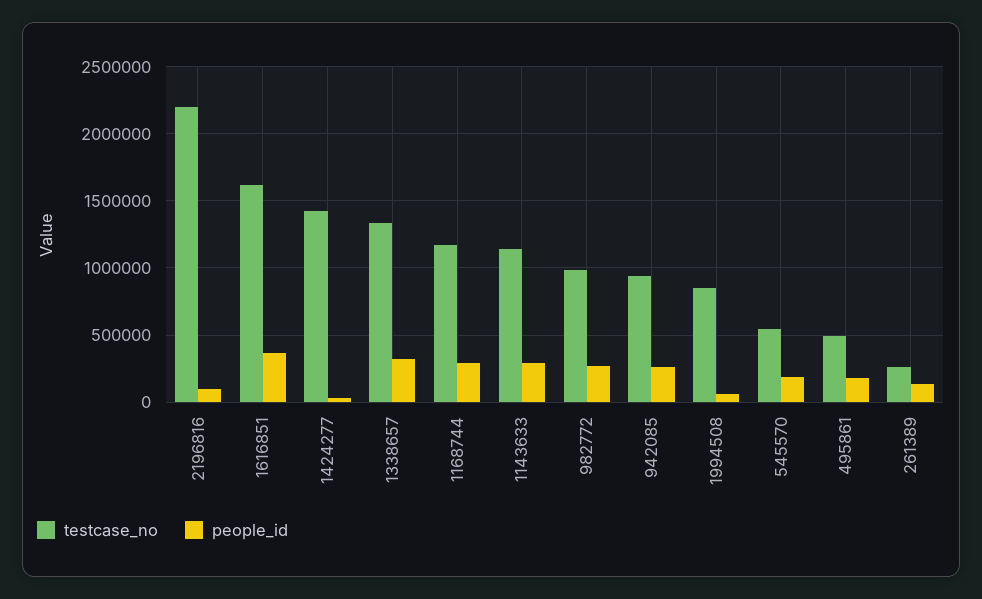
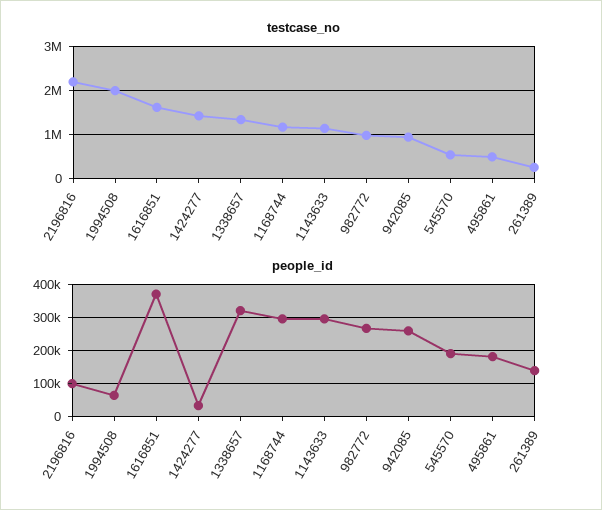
  {
    "testcase_no": {
      "2196816": 2200000,
      "1616851": 1600000,
      "1424277": 1400000,
      "1338657": 1350000,
      "1168744": 1150000,
      "1143633": 1150000,
      "982772": 1000000,
      "942085": 950000,
-     "1994508": 850000,
+     "1994508": 2000000,
      "545570": 550000,
      "495861": 500000,
      "261389": 250000
    },
    "people_id": {
      "2196816": 100000,
      "1616851": 360000,
      "1424277": 40000,
      "1338657": 320000,
      "1168744": 300000,
      "1143633": 300000,
      "982772": 260000,
      "942085": 260000,
      "1994508": 60000,
      "545570": 200000,
      "495861": 180000,
      "261389": 140000
    }
  }

